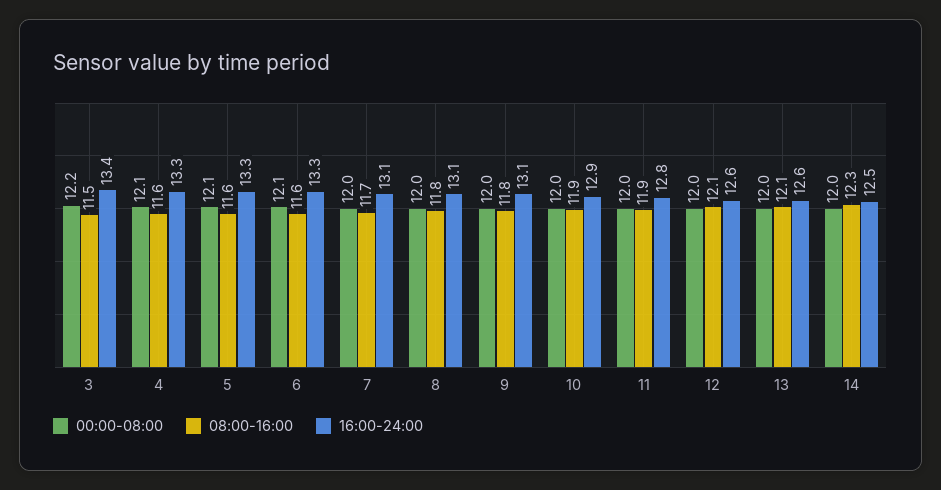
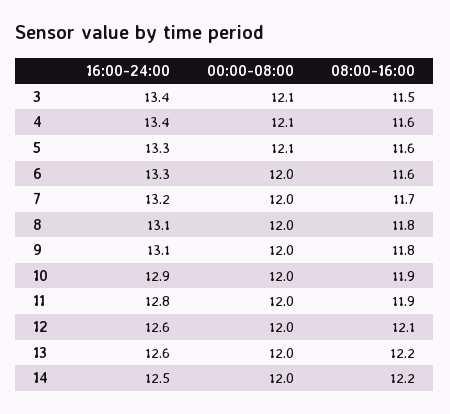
  {
    "00:00-08:00": {
-     "3": 12.2,
+     "3": 12.1,
      "4": 12.1,
      "5": 12.1,
-     "6": 12.1,
+     "6": 12,
      "7": 12,
      "8": 12,
      "9": 12,
      "10": 12,
      "11": 12,
      "12": 12,
      "13": 12,
      "14": 12
    },
    "08:00-16:00": {
      "3": 11.5,
      "4": 11.6,
      "5": 11.6,
      "6": 11.6,
      "7": 11.7,
      "8": 11.8,
      "9": 11.8,
      "10": 11.9,
      "11": 11.9,
      "12": 12.1,
-     "13": 12.1,
+     "13": 12.2,
-     "14": 12.3
+     "14": 12.2
    },
    "16:00-24:00": {
      "3": 13.4,
-     "4": 13.3,
+     "4": 13.4,
      "5": 13.3,
      "6": 13.3,
-     "7": 13.1,
+     "7": 13.2,
      "8": 13.1,
      "9": 13.1,
      "10": 12.9,
      "11": 12.8,
      "12": 12.6,
      "13": 12.6,
      "14": 12.5
    }
  }

